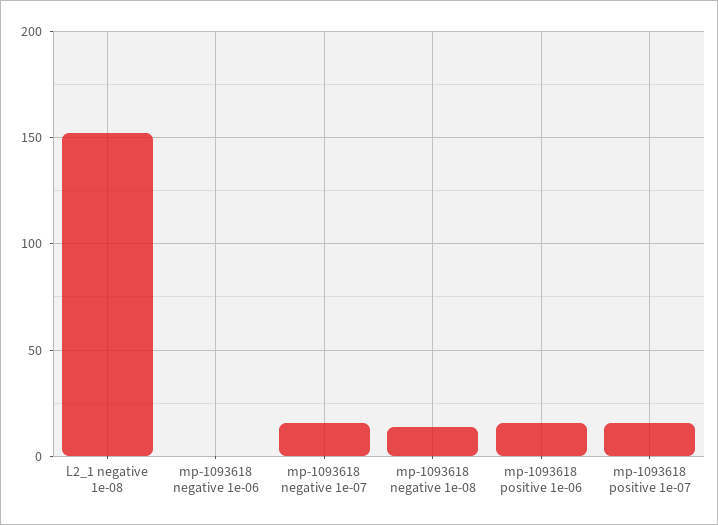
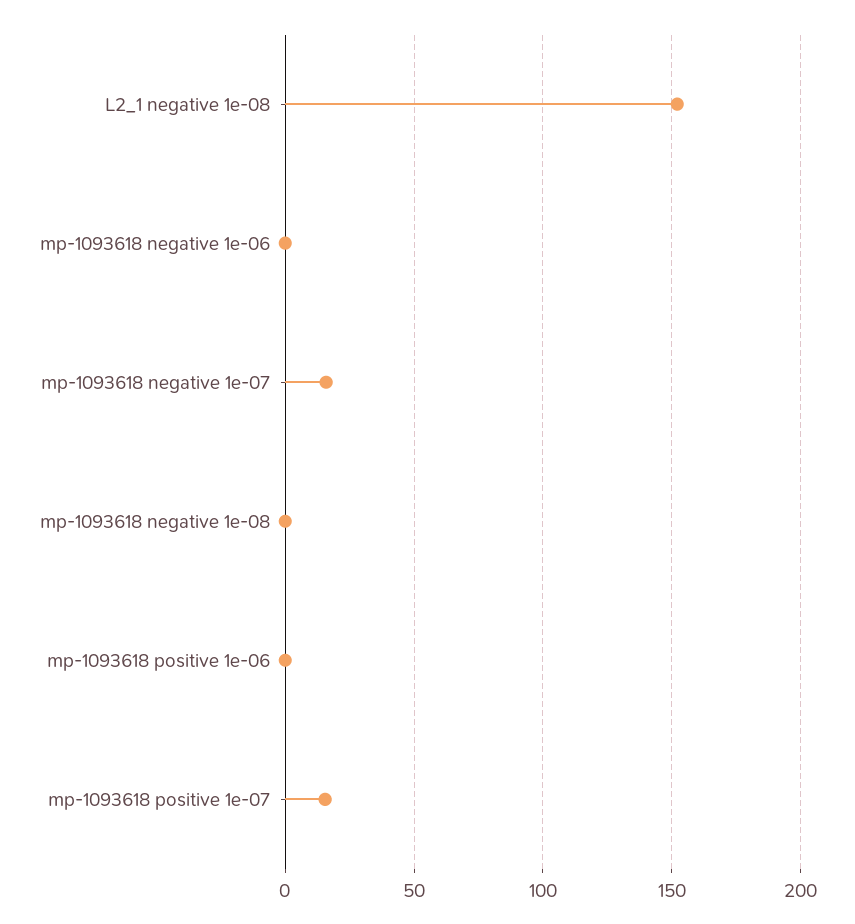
  {
    "L2_1 negative 1e-08": 150,
    "mp-1093618 negative 1e-06": 0,
    "mp-1093618 negative 1e-07": 15,
-   "mp-1093618 negative 1e-08": 15,
+   "mp-1093618 negative 1e-08": 0,
-   "mp-1093618 positive 1e-06": 15,
+   "mp-1093618 positive 1e-06": 0,
    "mp-1093618 positive 1e-07": 15
  }

